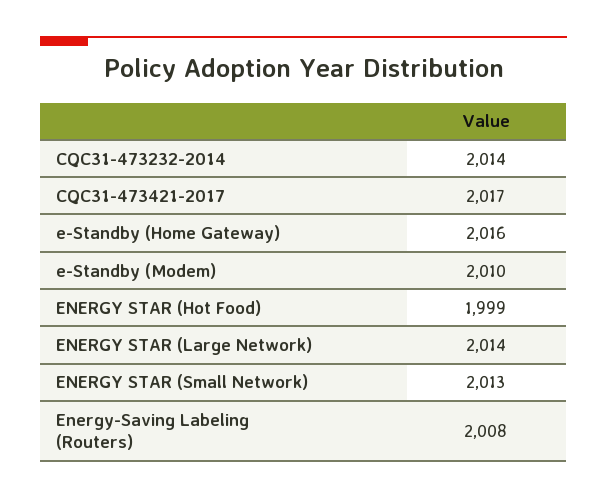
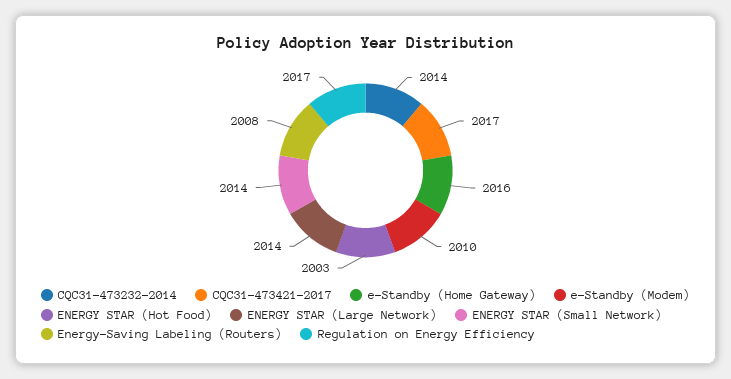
  {
    "CQC31-473232-2014": 2014,
    "CQC31-473421-2017": 2017,
    "e-Standby (Home Gateway)": 2016,
    "e-Standby (Modem)": 2010,
-   "ENERGY STAR (Hot Food)": 1999,
+   "ENERGY STAR (Hot Food)": 2003,
    "ENERGY STAR (Large Network)": 2014,
-   "ENERGY STAR (Small Network)": 2013,
+   "ENERGY STAR (Small Network)": 2014,
-   "Energy-Saving Labeling (Routers)": 2008
+   "Energy-Saving Labeling (Routers)": 2008,
+   "Regulation on Energy Efficiency": 2017
  }

